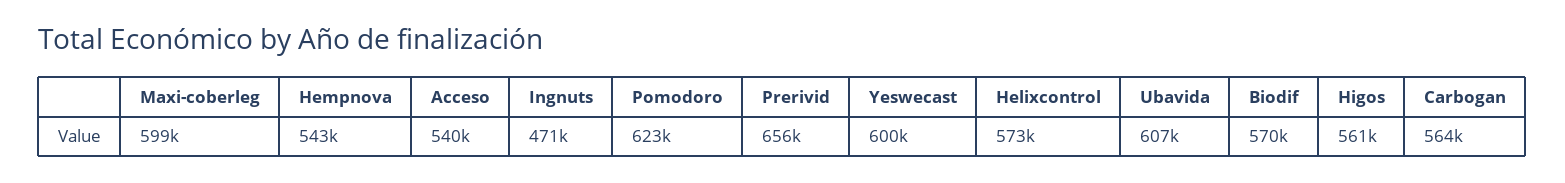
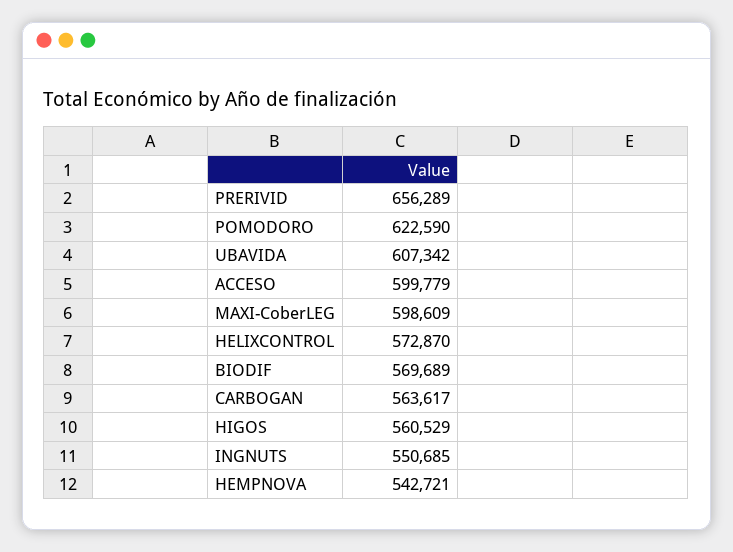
  {
    "Maxi-coberleg": 598609,
    "Hempnova": 542721,
-   "Acceso": 540000,
+   "Acceso": 599779,
-   "Ingnuts": 471000,
+   "Ingnuts": 550685,
    "Pomodoro": 622590,
    "Prerivid": 656289,
-   "Yeswecast": 600000,
    "Helixcontrol": 572870,
    "Ubavida": 607342,
    "Biodif": 569689,
    "Higos": 560529,
    "Carbogan": 563617
  }

